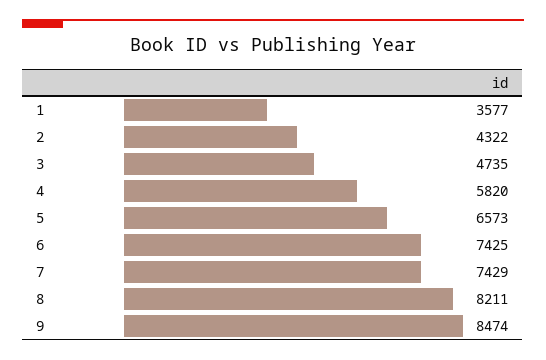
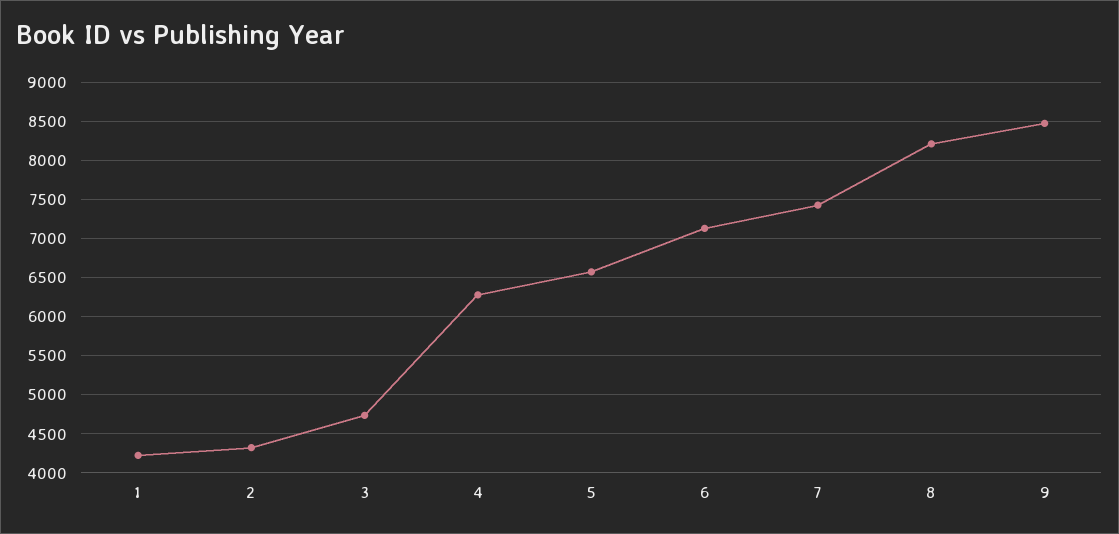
  {
-   "1": 3577,
+   "1": 4200,
    "2": 4322,
    "3": 4735,
-   "4": 5820,
+   "4": 6300,
    "5": 6573,
-   "6": 7425,
+   "6": 7100,
    "7": 7429,
    "8": 8211,
    "9": 8474
  }

